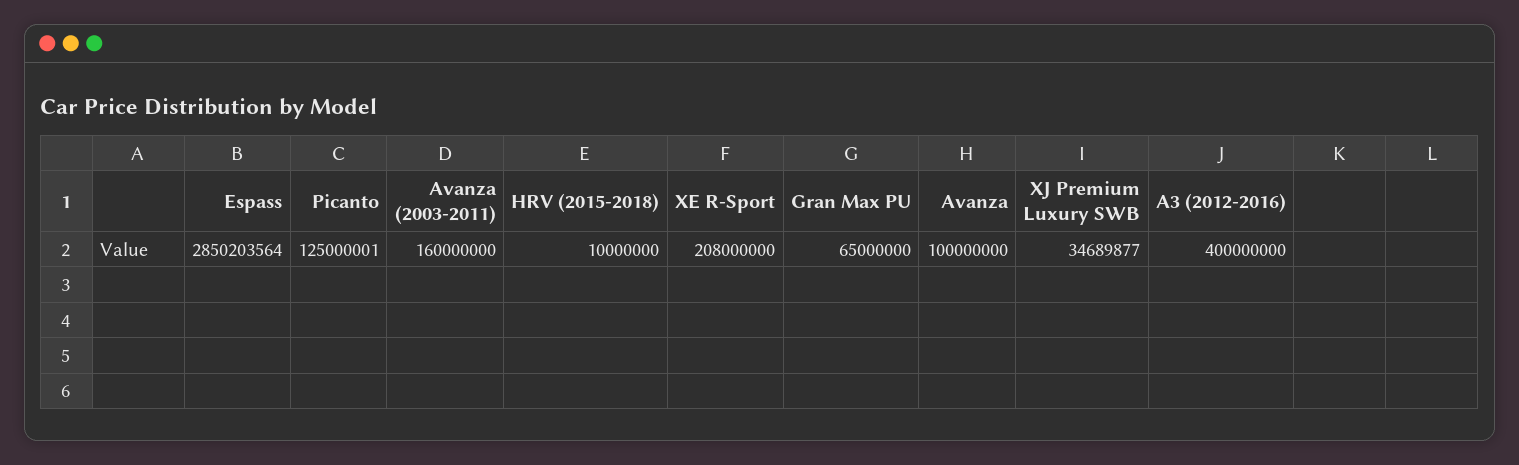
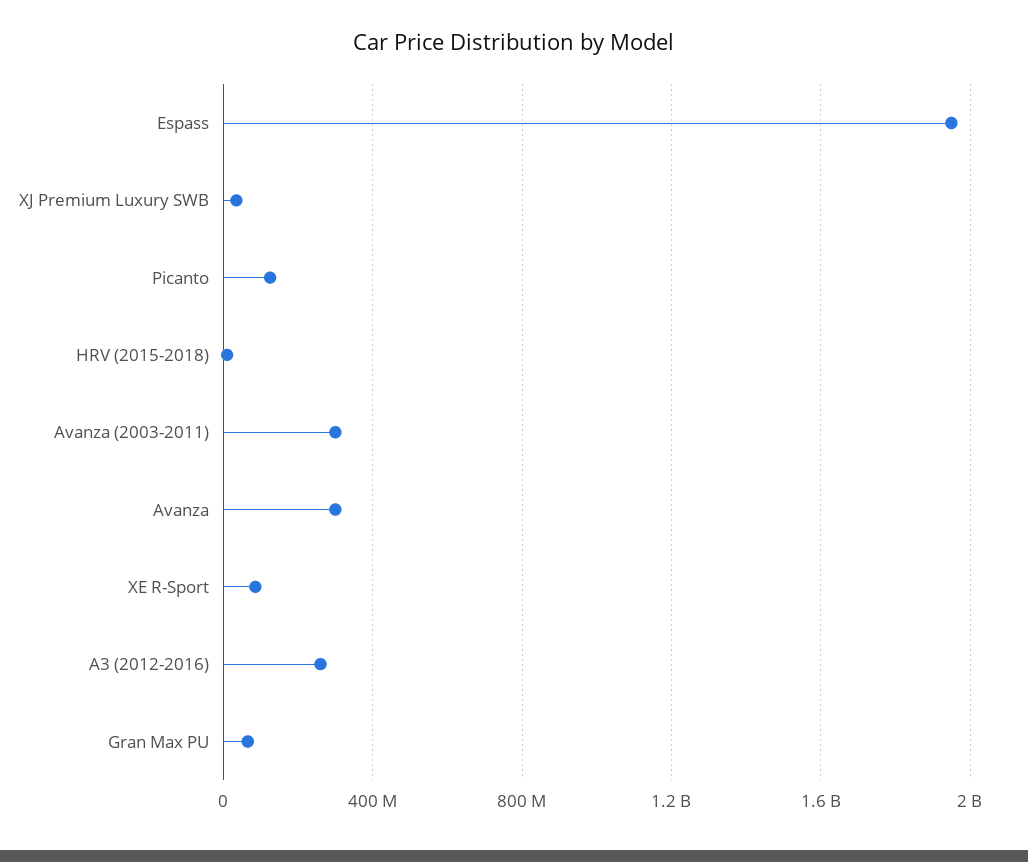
  {
-   "Espass": 2850203564,
+   "Espass": 1950000000,
    "Picanto": 125000001,
-   "Avanza (2003-2011)": 160000000,
+   "Avanza (2003-2011)": 300000000,
    "HRV (2015-2018)": 10000000,
-   "XE R-Sport": 208000000,
+   "XE R-Sport": 100000000,
    "Gran Max PU": 65000000,
-   "Avanza": 100000000,
+   "Avanza": 300000000,
    "XJ Premium Luxury SWB": 34689877,
-   "A3 (2012-2016)": 400000000
+   "A3 (2012-2016)": 250000000
  }

